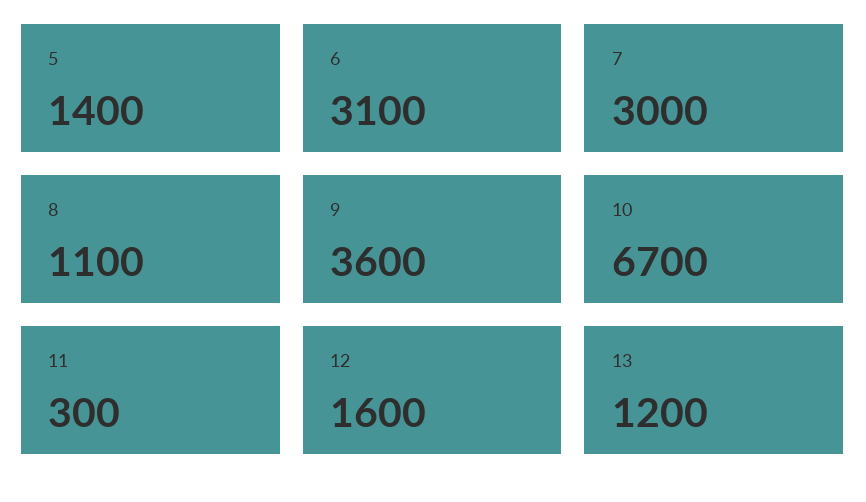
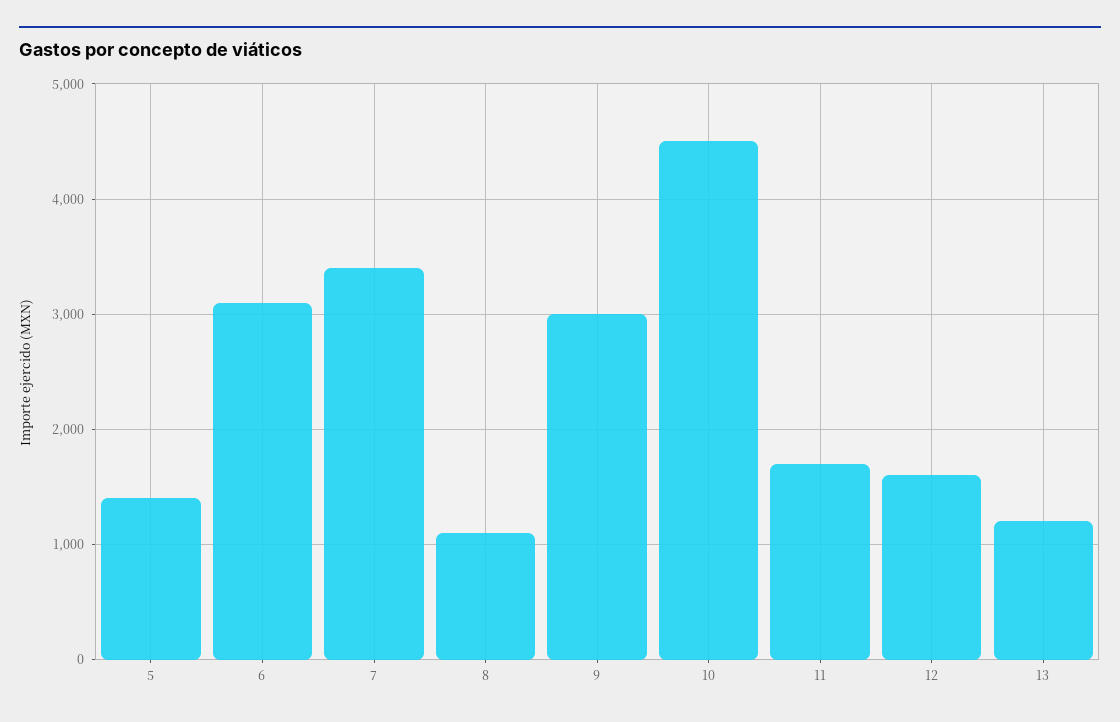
  {
    "5": 1400,
    "6": 3100,
-   "7": 3000,
+   "7": 3400,
    "8": 1100,
-   "9": 3600,
+   "9": 3000,
-   "10": 6700,
+   "10": 4500,
-   "11": 300,
+   "11": 1700,
    "12": 1600,
    "13": 1200
  }

